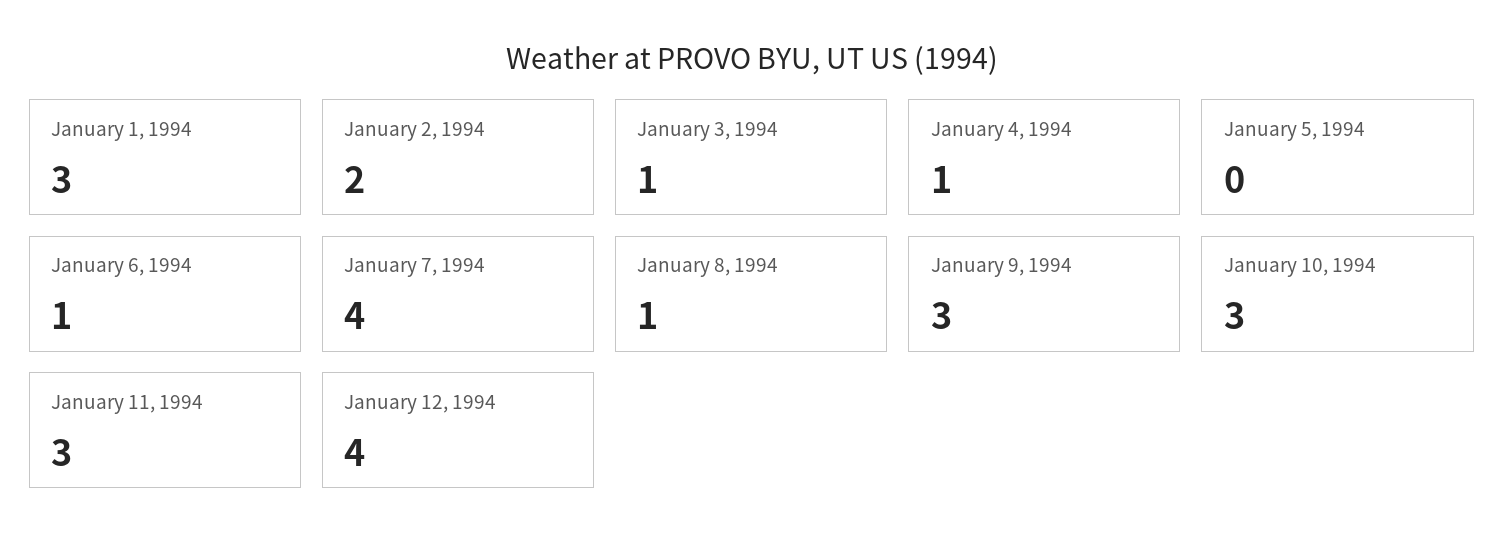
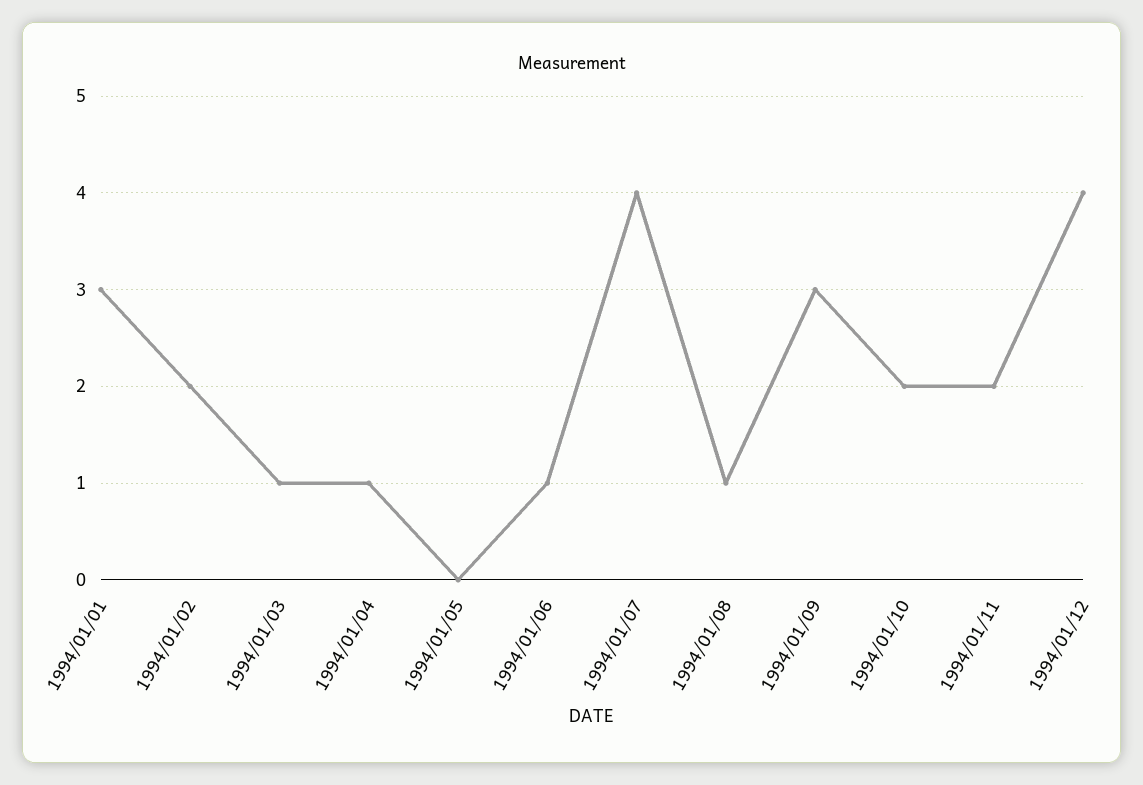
  {
    "January 1, 1994": 3,
    "January 2, 1994": 2,
    "January 3, 1994": 1,
    "January 4, 1994": 1,
    "January 5, 1994": 0,
    "January 6, 1994": 1,
    "January 7, 1994": 4,
    "January 8, 1994": 1,
    "January 9, 1994": 3,
-   "January 10, 1994": 3,
+   "January 10, 1994": 2,
-   "January 11, 1994": 3,
+   "January 11, 1994": 2,
    "January 12, 1994": 4
  }

